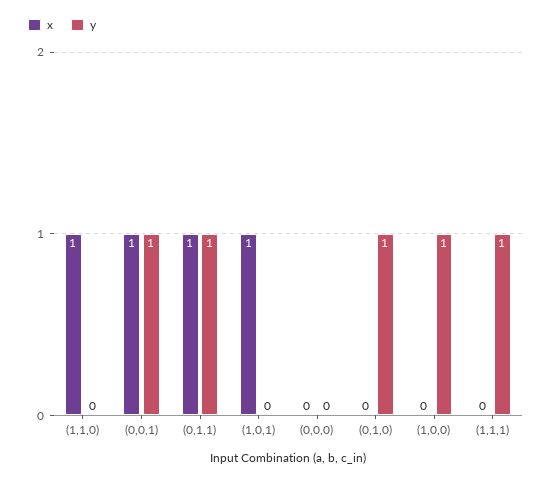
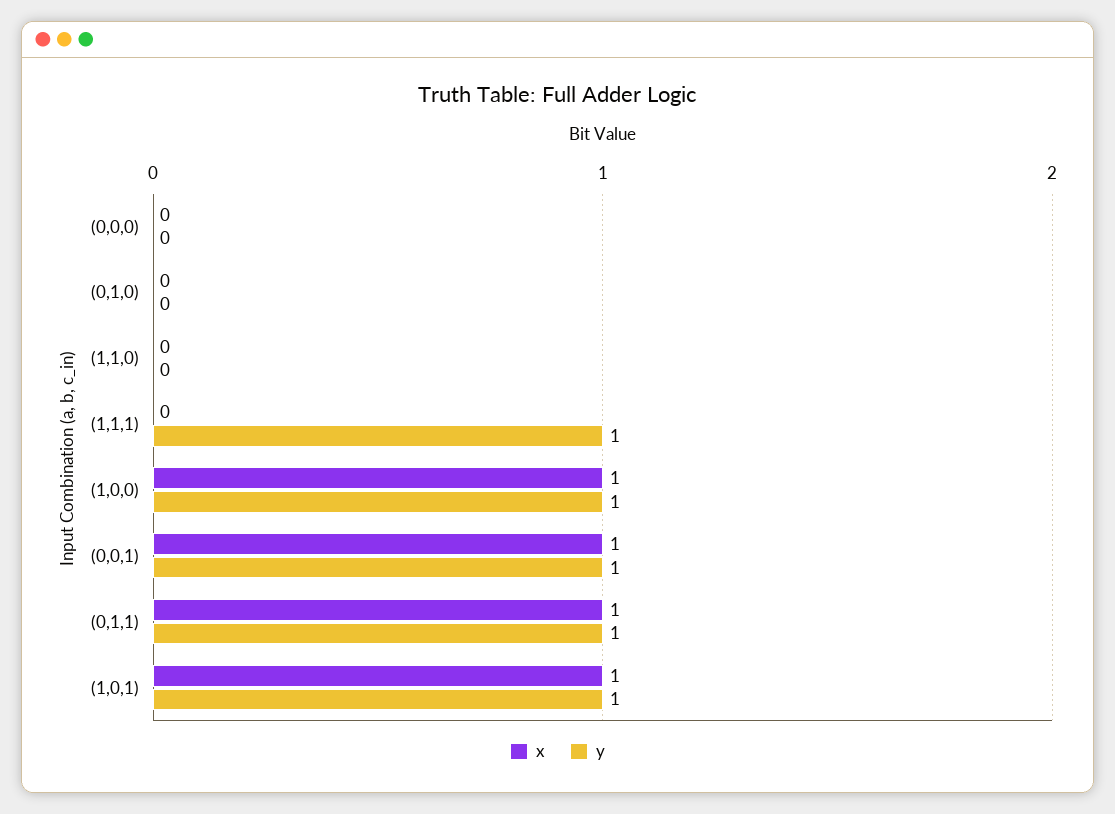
  {
    "x": {
-     "(1,1,0)": 1,
+     "(1,1,0)": 0,
      "(0,0,1)": 1,
      "(0,1,1)": 1,
      "(1,0,1)": 1,
      "(0,0,0)": 0,
      "(0,1,0)": 0,
-     "(1,0,0)": 0,
+     "(1,0,0)": 1,
      "(1,1,1)": 0
    },
    "y": {
      "(1,1,0)": 0,
      "(0,0,1)": 1,
      "(0,1,1)": 1,
-     "(1,0,1)": 0,
+     "(1,0,1)": 1,
      "(0,0,0)": 0,
-     "(0,1,0)": 1,
+     "(0,1,0)": 0,
      "(1,0,0)": 1,
      "(1,1,1)": 1
    }
  }

